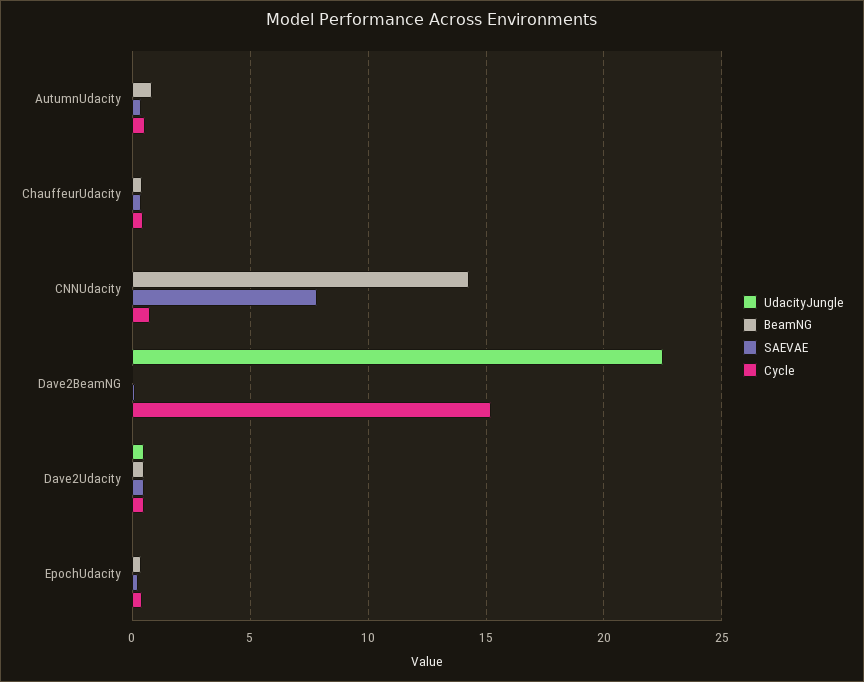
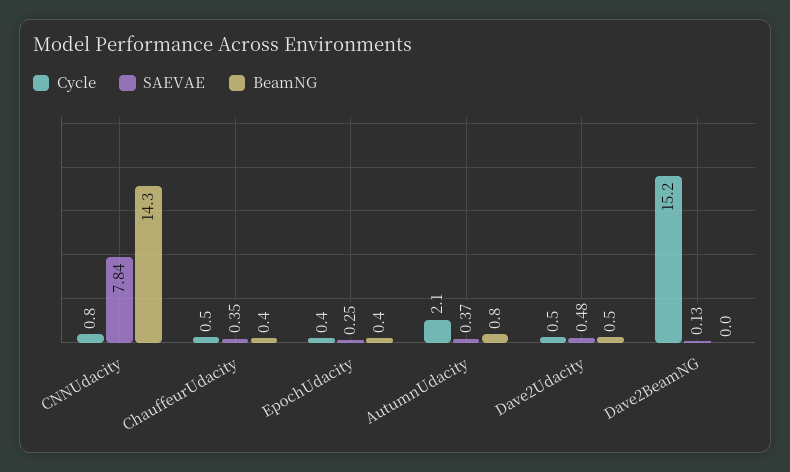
  {
-   "UdacityJungle": {
-     "AutumnUdacity": 0,
-     "ChauffeurUdacity": 0,
-     "CNNUdacity": 0,
-     "Dave2BeamNG": 22.5,
-     "Dave2Udacity": 0.5,
-     "EpochUdacity": 0
-   },
    "BeamNG": {
      "AutumnUdacity": 0.8,
      "ChauffeurUdacity": 0.4,
      "CNNUdacity": 14.3,
      "Dave2BeamNG": 0,
      "Dave2Udacity": 0.5,
      "EpochUdacity": 0.4
    },
    "SAEVAE": {
      "AutumnUdacity": 0.37,
      "ChauffeurUdacity": 0.35,
      "CNNUdacity": 7.84,
      "Dave2BeamNG": 0.13,
      "Dave2Udacity": 0.48,
      "EpochUdacity": 0.25
    },
    "Cycle": {
-     "AutumnUdacity": 0.5,
+     "AutumnUdacity": 2.1,
      "ChauffeurUdacity": 0.5,
      "CNNUdacity": 0.8,
      "Dave2BeamNG": 15.2,
      "Dave2Udacity": 0.5,
      "EpochUdacity": 0.4
    }
  }

